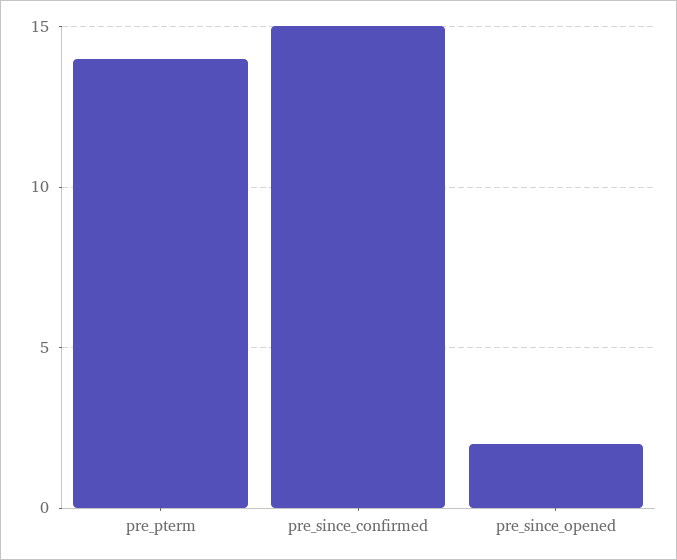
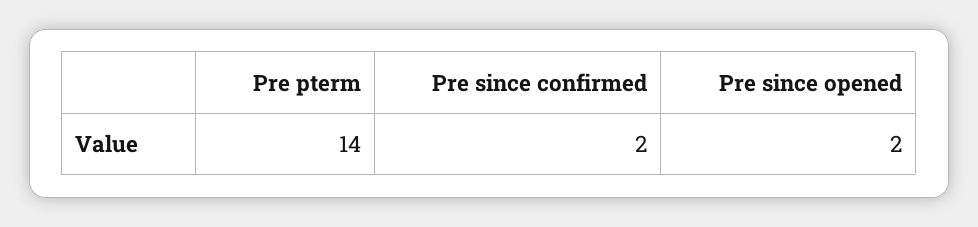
  {
    "pre_pterm": 14,
-   "pre_since_confirmed": 15,
+   "pre_since_confirmed": 2,
    "pre_since_opened": 2
  }

